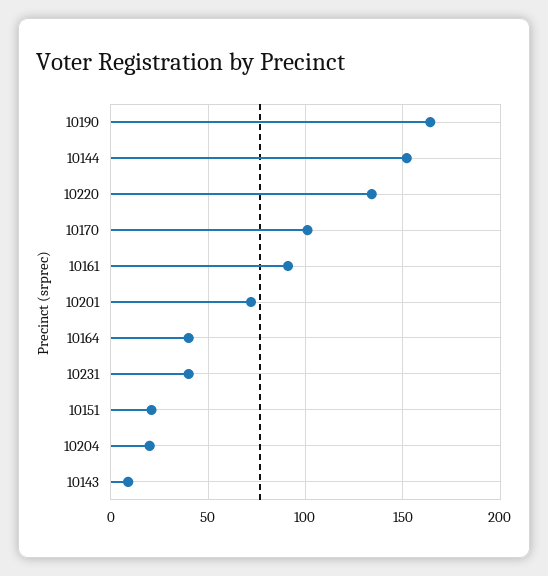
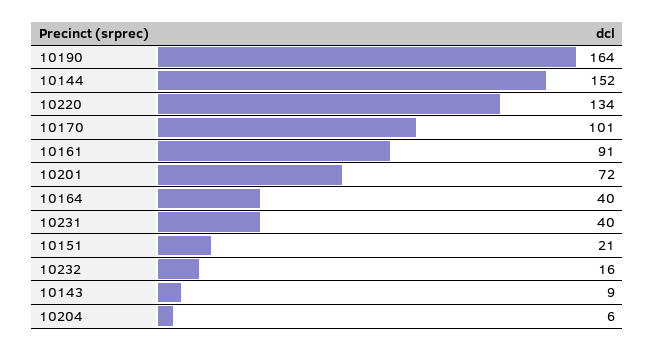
  {
    "10190": 164,
    "10144": 152,
    "10220": 134,
    "10170": 101,
    "10161": 91,
    "10201": 72,
    "10164": 40,
    "10231": 40,
    "10151": 21,
-   "10204": 20,
+   "10204": 6,
-   "10143": 9
+   "10143": 9,
+   "10232": 16
  }

